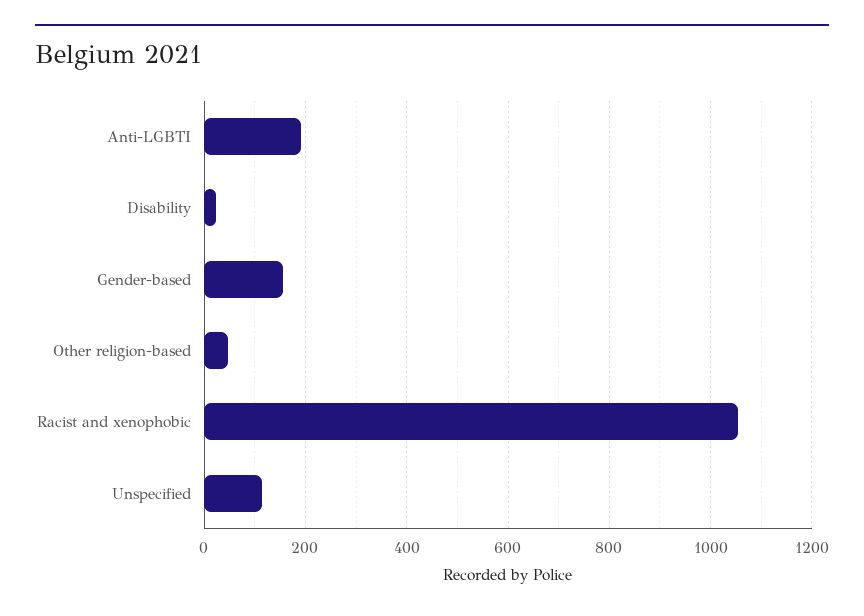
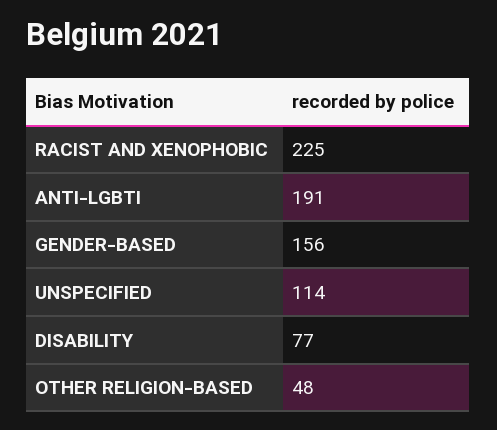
  {
    "Anti-LGBTI": 191,
-   "Disability": 20,
+   "Disability": 77,
    "Gender-based": 156,
    "Other religion-based": 48,
-   "Racist and xenophobic": 1060,
+   "Racist and xenophobic": 225,
    "Unspecified": 114
  }

